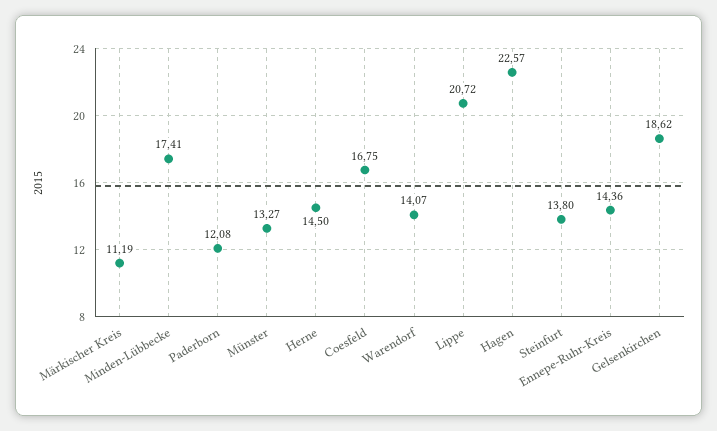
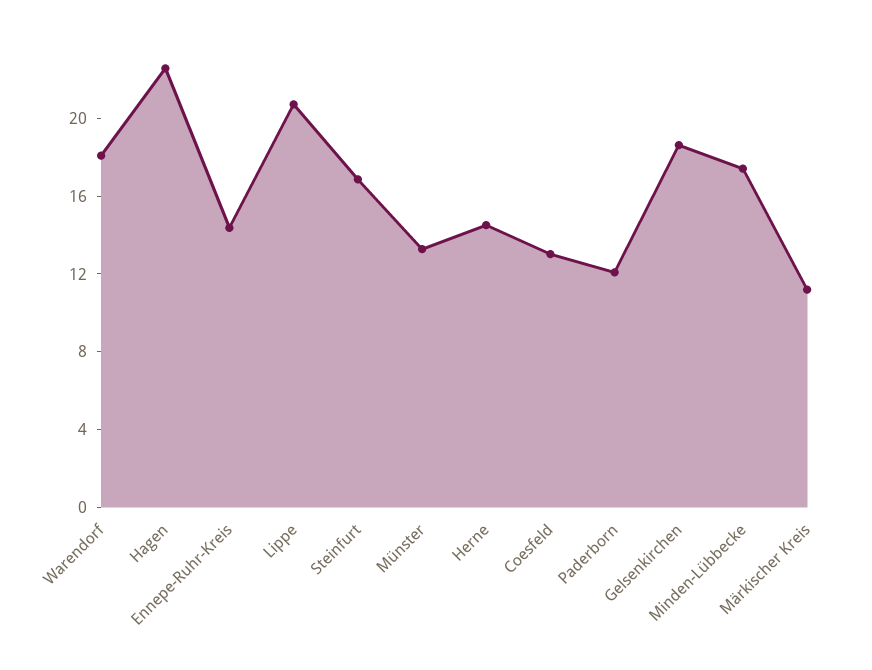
  {
    "Märkischer Kreis": 11.19,
    "Minden-Lübbecke": 17.41,
    "Paderborn": 12.08,
    "Münster": 13.27,
    "Herne": 14.5,
-   "Coesfeld": 16.75,
+   "Coesfeld": 13,
-   "Warendorf": 14.07,
+   "Warendorf": 18,
    "Lippe": 20.72,
    "Hagen": 22.57,
-   "Steinfurt": 13.8,
+   "Steinfurt": 17,
    "Ennepe-Ruhr-Kreis": 14.36,
    "Gelsenkirchen": 18.62
  }

